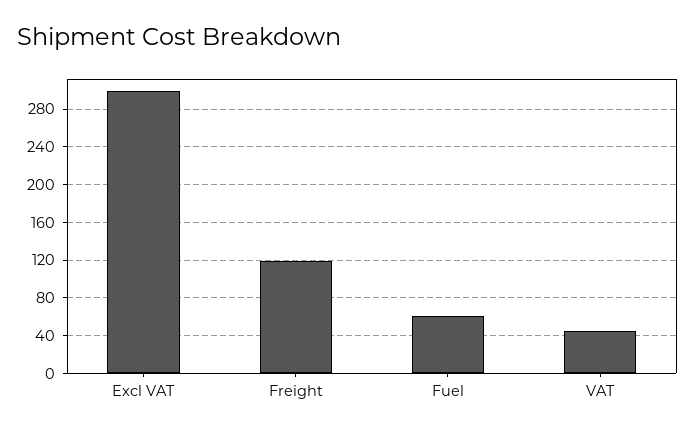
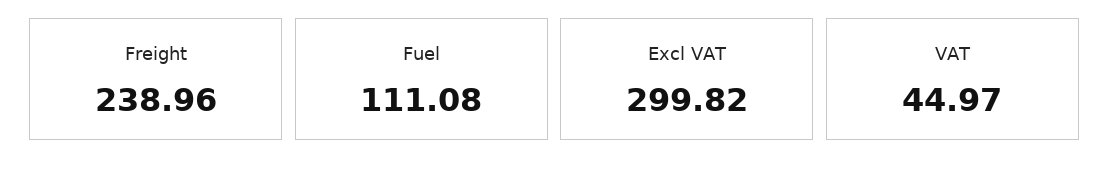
  {
    "Excl VAT": 299.82,
-   "Freight": 120,
+   "Freight": 238.96,
-   "Fuel": 60,
+   "Fuel": 111.08,
    "VAT": 44.97
  }

